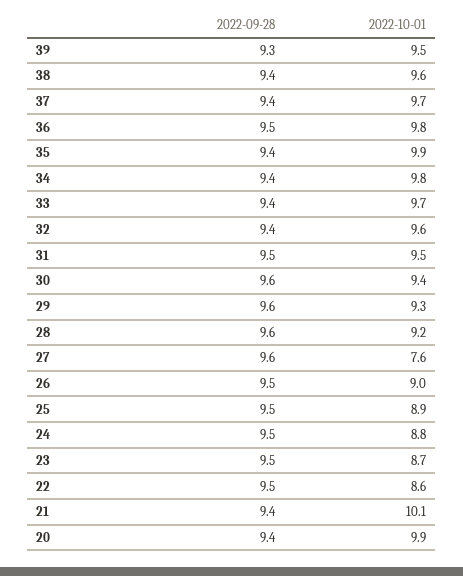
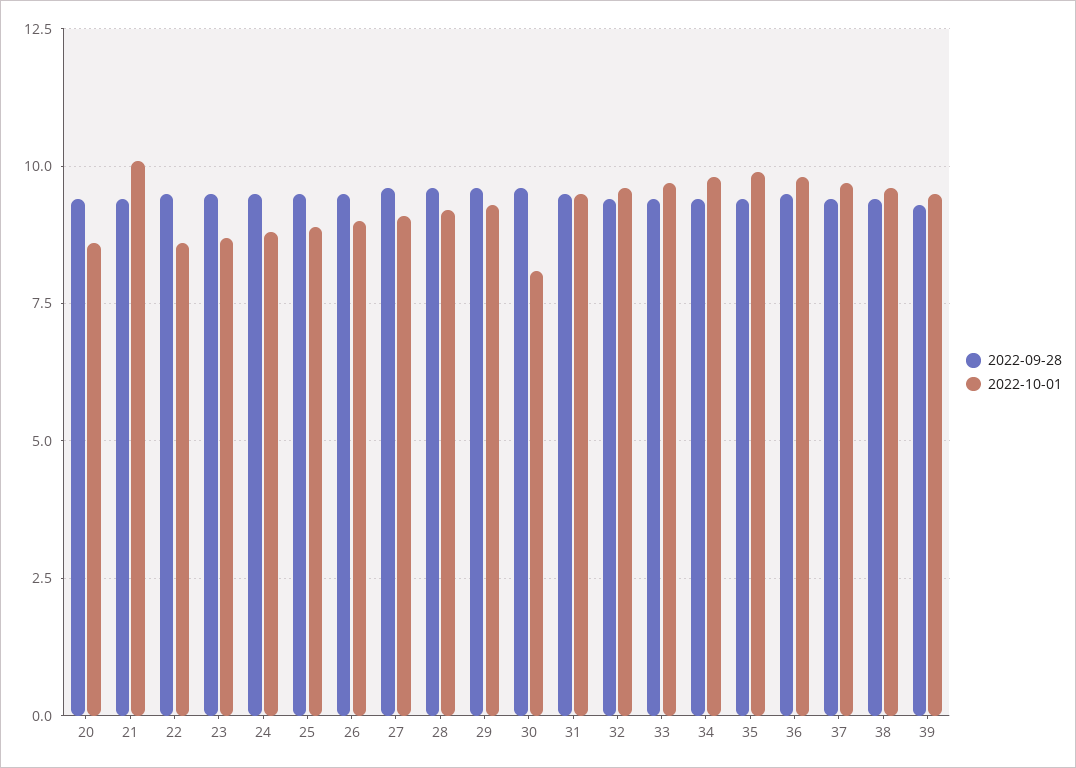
  {
    "2022-09-28": {
      "39": 9.3,
      "38": 9.4,
      "37": 9.4,
      "36": 9.5,
      "35": 9.4,
      "34": 9.4,
      "33": 9.4,
      "32": 9.4,
      "31": 9.5,
      "30": 9.6,
      "29": 9.6,
      "28": 9.6,
      "27": 9.6,
      "26": 9.5,
      "25": 9.5,
      "24": 9.5,
      "23": 9.5,
      "22": 9.5,
      "21": 9.4,
      "20": 9.4
    },
    "2022-10-01": {
      "39": 9.5,
      "38": 9.6,
      "37": 9.7,
      "36": 9.8,
      "35": 9.9,
      "34": 9.8,
      "33": 9.7,
      "32": 9.6,
      "31": 9.5,
-     "30": 9.4,
+     "30": 8,
      "29": 9.3,
      "28": 9.2,
-     "27": 7.6,
+     "27": 9,
      "26": 9,
      "25": 8.9,
      "24": 8.8,
      "23": 8.7,
      "22": 8.6,
      "21": 10.1,
-     "20": 9.9
+     "20": 8.5
    }
  }

